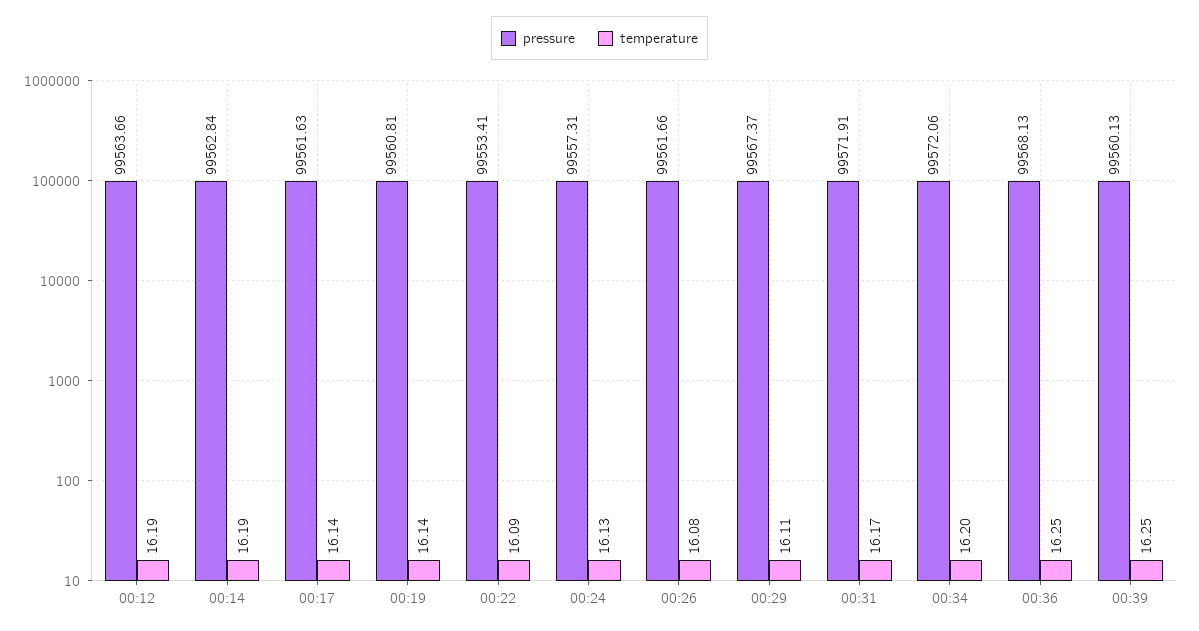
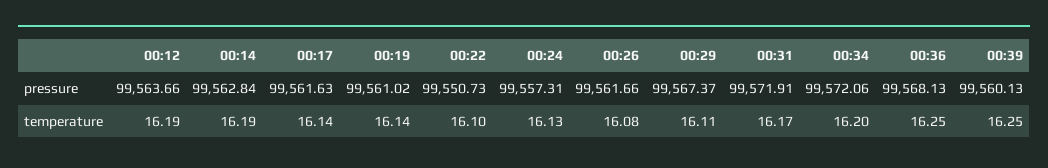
  {
    "pressure": {
      "00:12": 99563.66,
      "00:14": 99562.84,
      "00:17": 99561.63,
-     "00:19": 99560.81,
+     "00:19": 99561.02,
-     "00:22": 99553.41,
+     "00:22": 99550.73,
      "00:24": 99557.31,
      "00:26": 99561.66,
      "00:29": 99567.37,
      "00:31": 99571.91,
      "00:34": 99572.06,
      "00:36": 99568.13,
      "00:39": 99560.13
    },
    "temperature": {
      "00:12": 16.19,
      "00:14": 16.19,
      "00:17": 16.14,
      "00:19": 16.14,
-     "00:22": 16.09,
+     "00:22": 16.1,
      "00:24": 16.13,
      "00:26": 16.08,
      "00:29": 16.11,
      "00:31": 16.17,
      "00:34": 16.2,
      "00:36": 16.25,
      "00:39": 16.25
    }
  }

